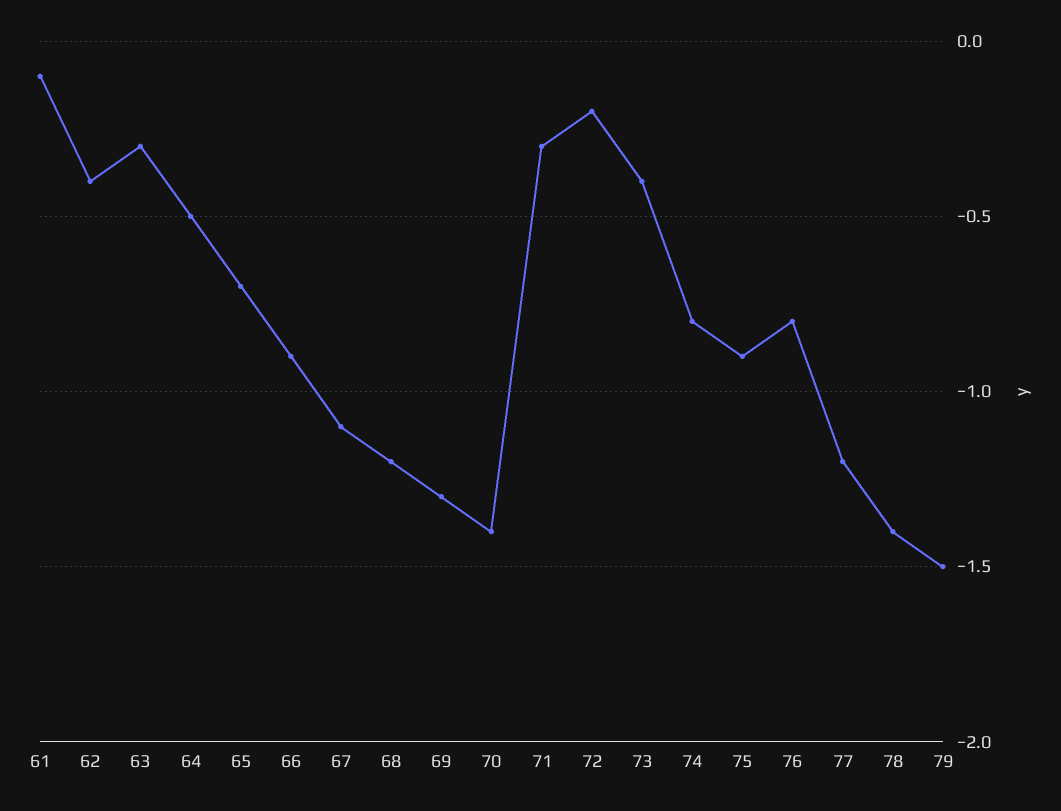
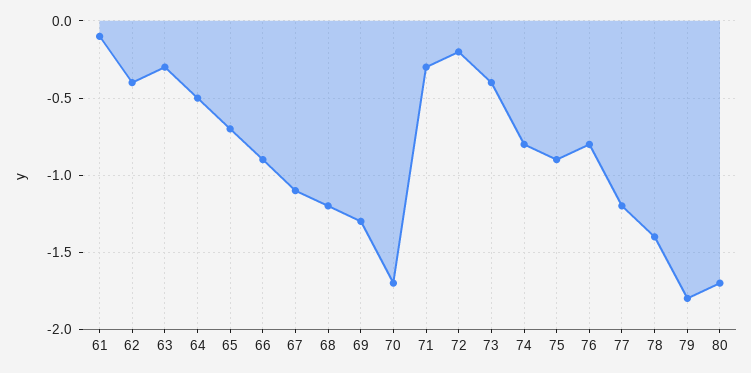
  {
    "61": -0.1,
    "62": -0.4,
    "63": -0.3,
    "64": -0.5,
    "65": -0.7,
    "66": -0.9,
    "67": -1.1,
    "68": -1.2,
    "69": -1.3,
-   "70": -1.4,
+   "70": -1.7,
    "71": -0.3,
    "72": -0.2,
    "73": -0.4,
    "74": -0.8,
    "75": -0.9,
    "76": -0.8,
    "77": -1.2,
    "78": -1.4,
-   "79": -1.5
+   "79": -1.8,
+   "80": -1.7
  }

